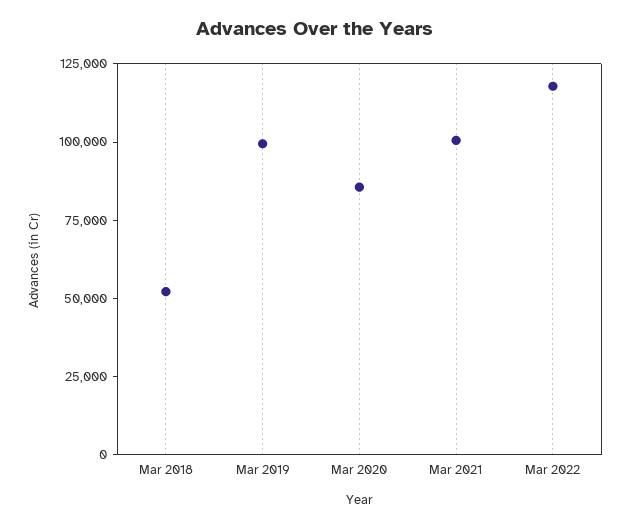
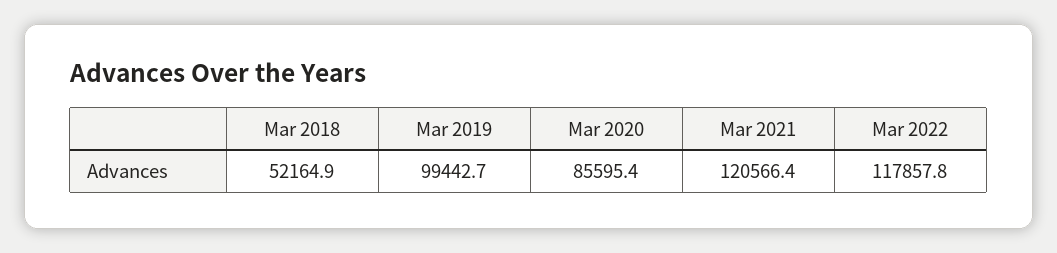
  {
    "Mar 2018": 52164.9,
    "Mar 2019": 99442.7,
    "Mar 2020": 85595.4,
-   "Mar 2021": 100000,
+   "Mar 2021": 120566.4,
    "Mar 2022": 117857.8
  }

